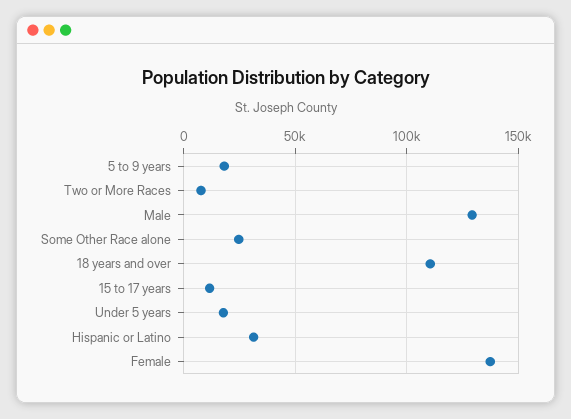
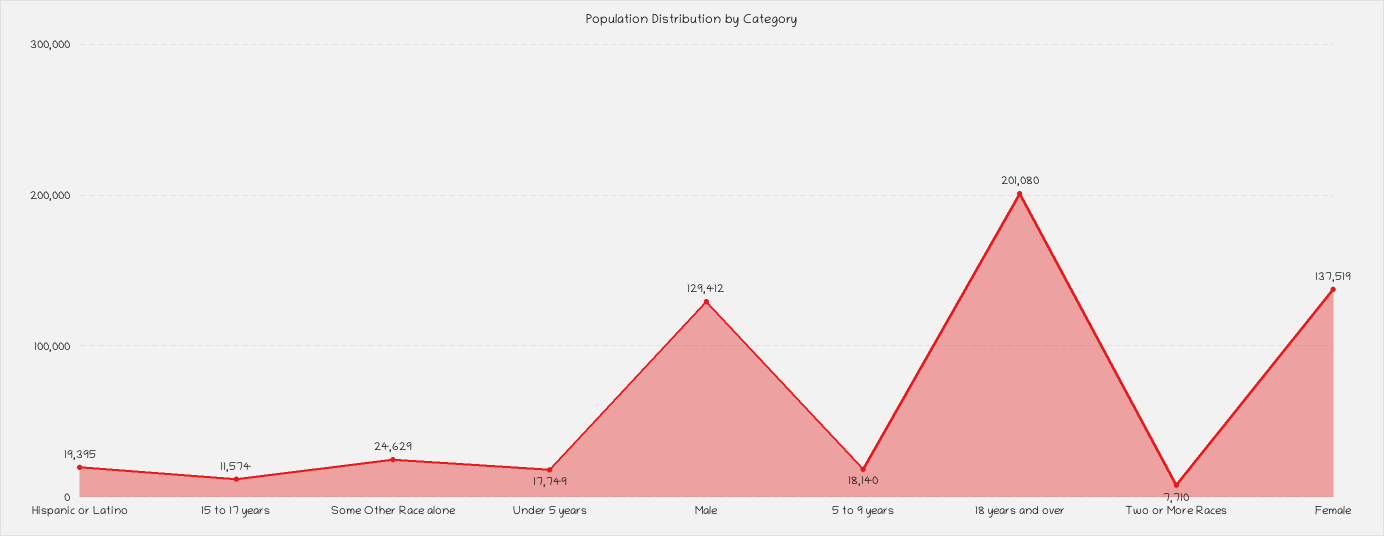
  {
    "5 to 9 years": 18140,
    "Two or More Races": 7710,
    "Male": 129412,
    "Some Other Race alone": 24629,
-   "18 years and over": 110000,
+   "18 years and over": 201080,
    "15 to 17 years": 11574,
    "Under 5 years": 17749,
-   "Hispanic or Latino": 30000,
+   "Hispanic or Latino": 19395,
    "Female": 137519
  }

